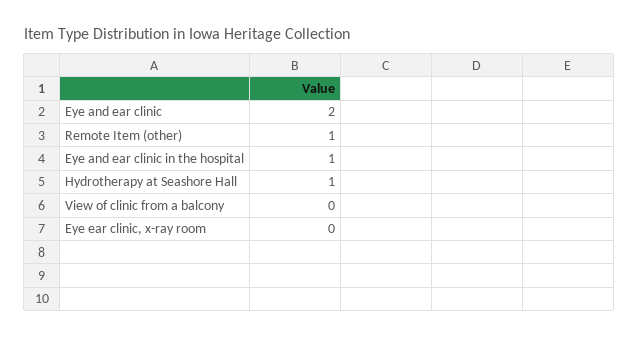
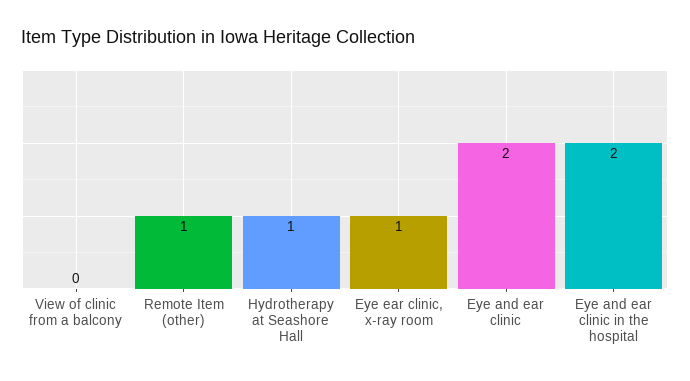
  {
    "Eye and ear clinic": 2,
    "Remote Item (other)": 1,
-   "Eye and ear clinic in the hospital": 1,
+   "Eye and ear clinic in the hospital": 2,
    "Hydrotherapy at Seashore Hall": 1,
    "View of clinic from a balcony": 0,
-   "Eye ear clinic, x-ray room": 0
+   "Eye ear clinic, x-ray room": 1
  }

